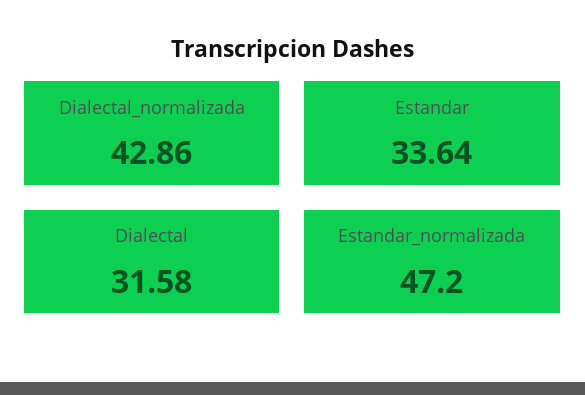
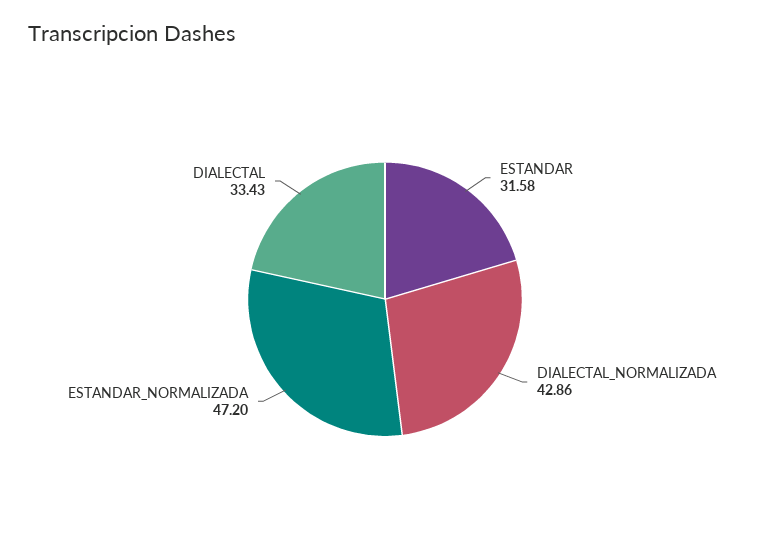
  {
    "Dialectal_normalizada": 42.86,
-   "Estandar": 33.64,
+   "Estandar": 31.58,
-   "Dialectal": 31.58,
+   "Dialectal": 33.43,
    "Estandar_normalizada": 47.2
  }

